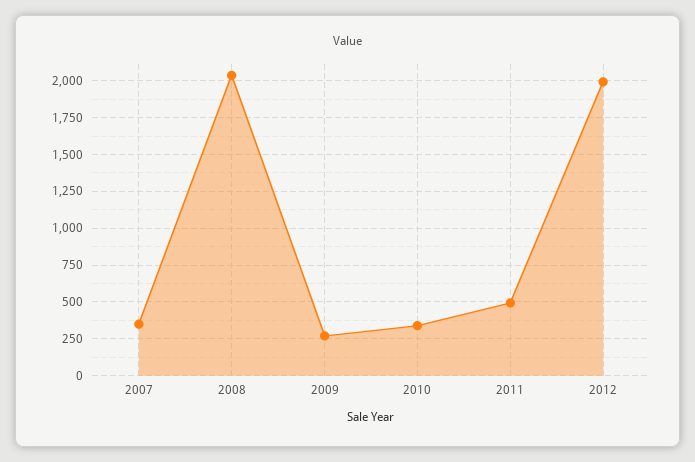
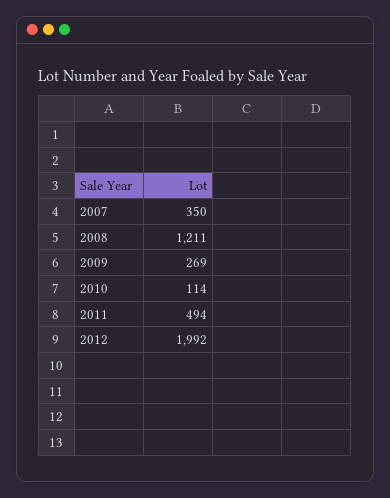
  {
    "2007": 350,
-   "2008": 2050,
+   "2008": 1211,
    "2009": 269,
-   "2010": 350,
+   "2010": 114,
    "2011": 494,
    "2012": 1992
  }

